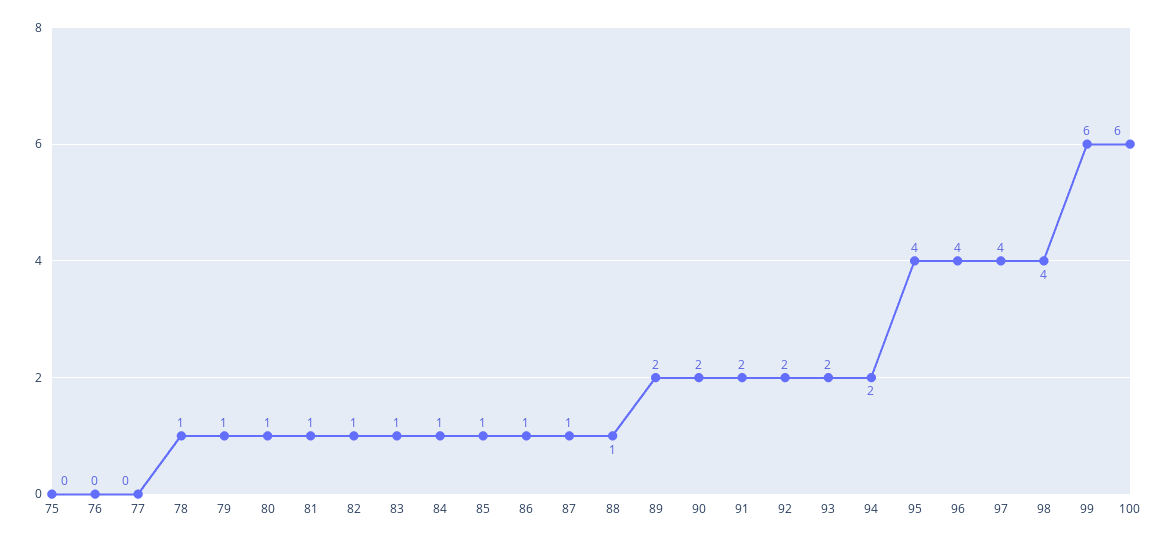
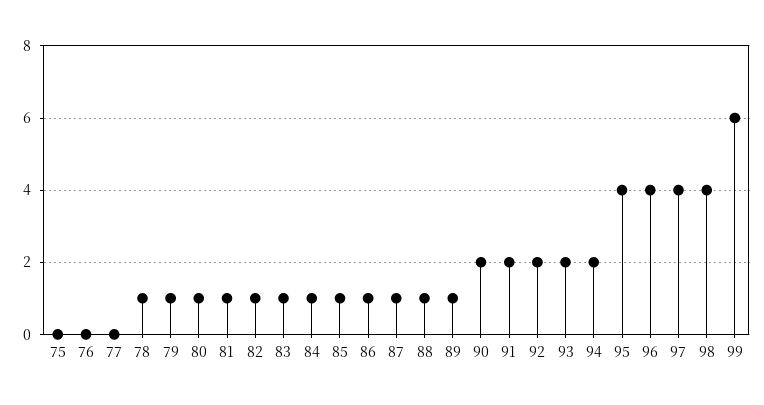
  {
    "75": 0,
    "76": 0,
    "77": 0,
    "78": 1,
    "79": 1,
    "80": 1,
    "81": 1,
    "82": 1,
    "83": 1,
    "84": 1,
    "85": 1,
    "86": 1,
    "87": 1,
    "88": 1,
-   "89": 2,
+   "89": 1,
    "90": 2,
    "91": 2,
    "92": 2,
    "93": 2,
    "94": 2,
    "95": 4,
    "96": 4,
    "97": 4,
    "98": 4,
-   "99": 6,
+   "99": 6
-   "100": 6
  }

